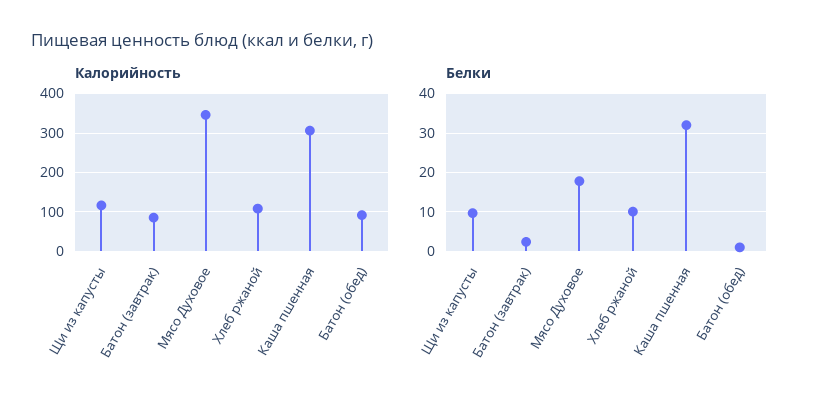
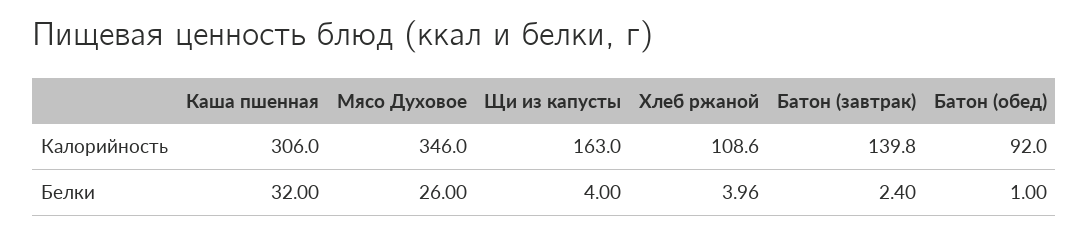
  {
    "Калорийность": {
-     "Щи из капусты": 120,
+     "Щи из капусты": 163,
-     "Батон (завтрак)": 80,
+     "Батон (завтрак)": 139.8,
      "Мясо Духовое": 346,
      "Хлеб ржаной": 108.6,
      "Каша пшенная": 306,
      "Батон (обед)": 92
    },
    "Белки": {
-     "Щи из капусты": 10,
+     "Щи из капусты": 4,
      "Батон (завтрак)": 2.4,
-     "Мясо Духовое": 18,
+     "Мясо Духовое": 26,
-     "Хлеб ржаной": 10,
+     "Хлеб ржаной": 3.96,
      "Каша пшенная": 32,
      "Батон (обед)": 1
    }
  }

